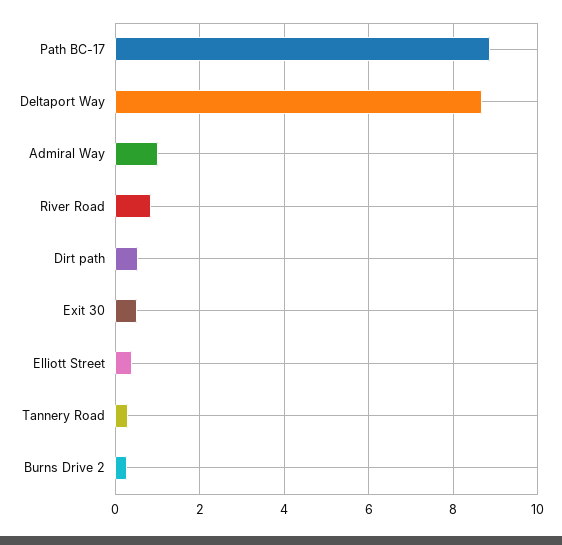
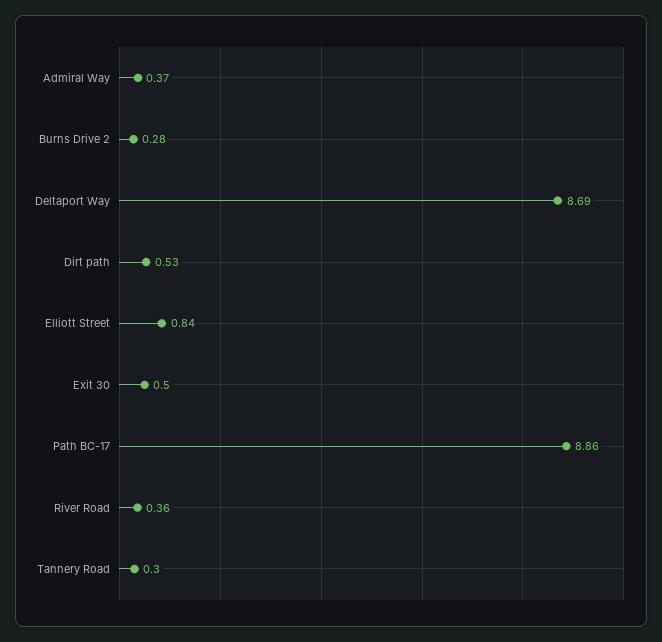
  {
    "Path BC-17": 8.86,
    "Deltaport Way": 8.69,
-   "Admiral Way": 1,
+   "Admiral Way": 0.37,
-   "River Road": 0.8,
+   "River Road": 0.36,
    "Dirt path": 0.53,
    "Exit 30": 0.5,
-   "Elliott Street": 0.4,
+   "Elliott Street": 0.84,
    "Tannery Road": 0.3,
    "Burns Drive 2": 0.28
  }

